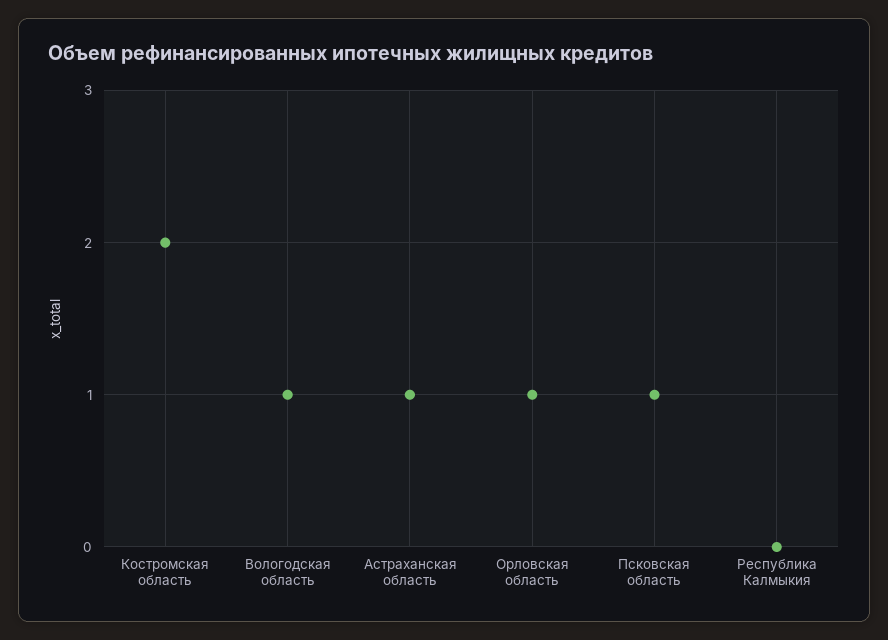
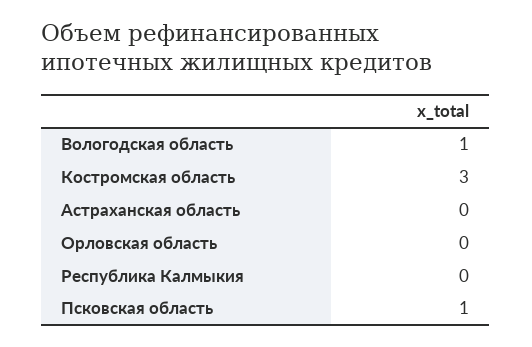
  {
-   "Костромская область": 2,
+   "Костромская область": 3,
    "Вологодская область": 1,
-   "Астраханская область": 1,
+   "Астраханская область": 0,
-   "Орловская область": 1,
+   "Орловская область": 0,
    "Псковская область": 1,
    "Республика Калмыкия": 0
  }

